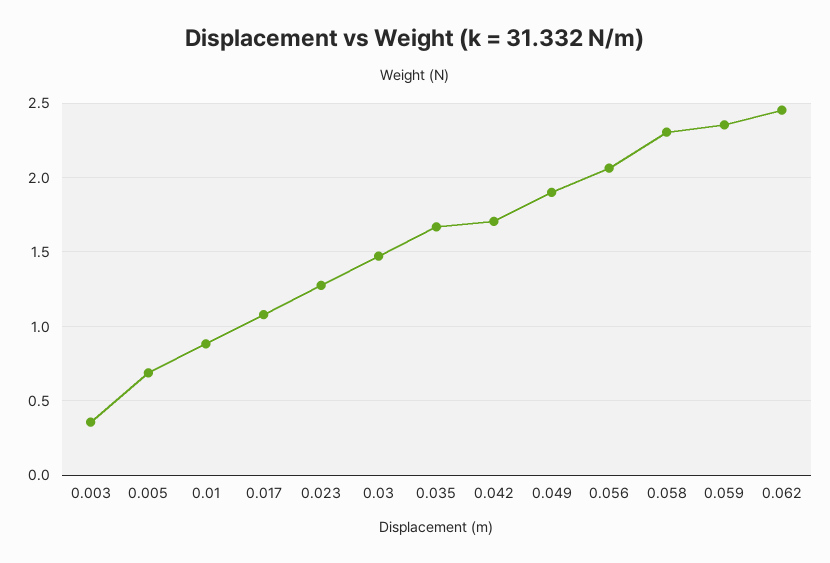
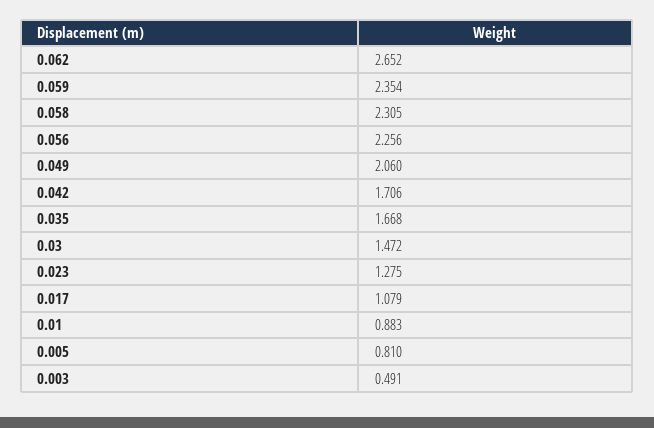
  {
-   "0.003": 0.35,
+   "0.003": 0.491,
-   "0.005": 0.7,
+   "0.005": 0.81,
    "0.01": 0.883,
    "0.017": 1.079,
    "0.023": 1.275,
    "0.03": 1.472,
    "0.035": 1.668,
    "0.042": 1.706,
-   "0.049": 1.9,
+   "0.049": 2.06,
-   "0.056": 2.05,
+   "0.056": 2.256,
    "0.058": 2.305,
    "0.059": 2.354,
-   "0.062": 2.45
+   "0.062": 2.652
  }

